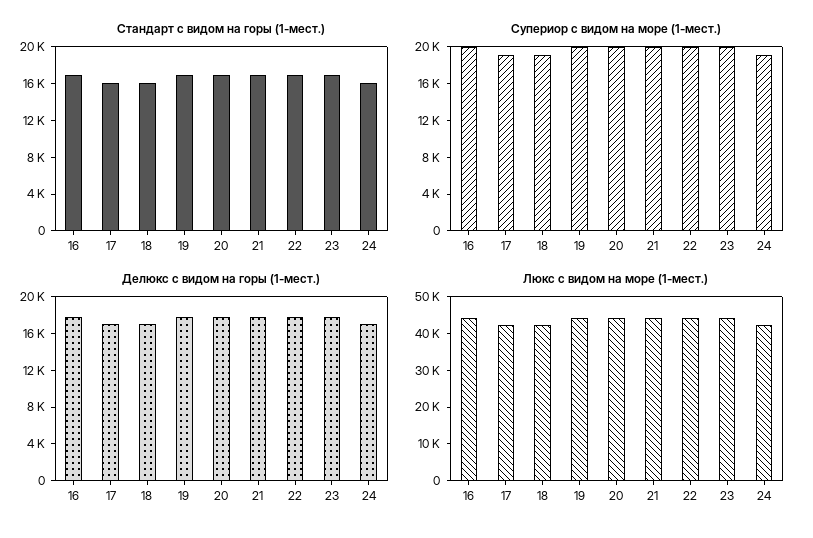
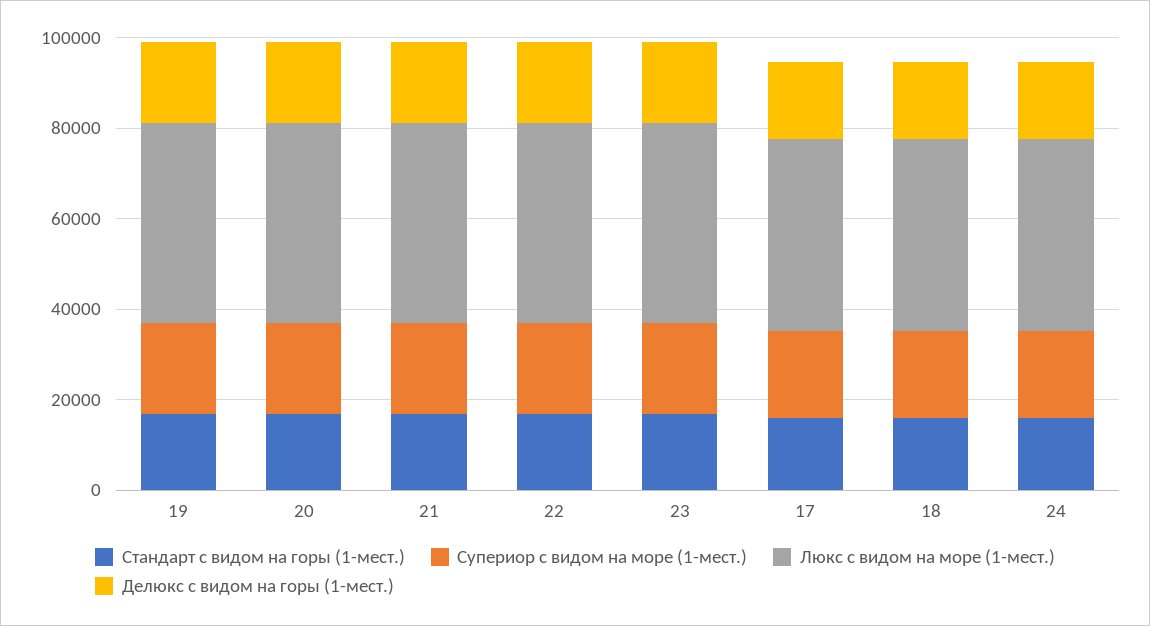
  {
    "Стандарт с видом на горы (1-мест.)": {
-     "16": 17000,
      "17": 16000,
      "18": 16000,
      "19": 17000,
      "20": 17000,
      "21": 17000,
      "22": 17000,
      "23": 17000,
      "24": 16000
    },
    "Супериор с видом на море (1-мест.)": {
-     "16": 20000,
      "17": 19000,
      "18": 19000,
      "19": 20000,
      "20": 20000,
      "21": 20000,
      "22": 20000,
      "23": 20000,
      "24": 19000
    },
    "Делюкс с видом на горы (1-мест.)": {
-     "16": 18000,
      "17": 17000,
      "18": 17000,
      "19": 18000,
      "20": 18000,
      "21": 18000,
      "22": 18000,
      "23": 18000,
      "24": 17000
    },
    "Люкс с видом на море (1-мест.)": {
-     "16": 45000,
      "17": 42500,
      "18": 42500,
      "19": 45000,
      "20": 45000,
      "21": 45000,
      "22": 45000,
      "23": 45000,
      "24": 42500
    }
  }

